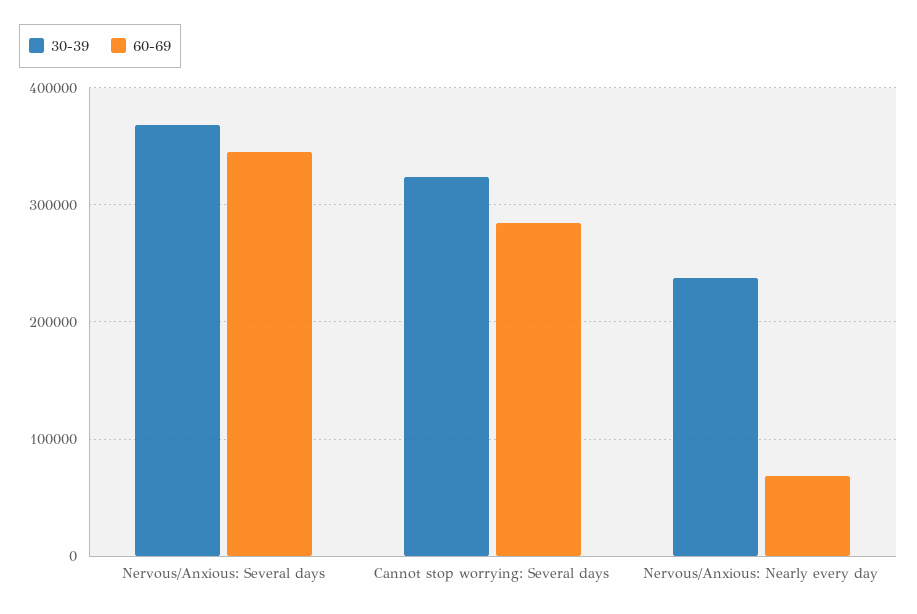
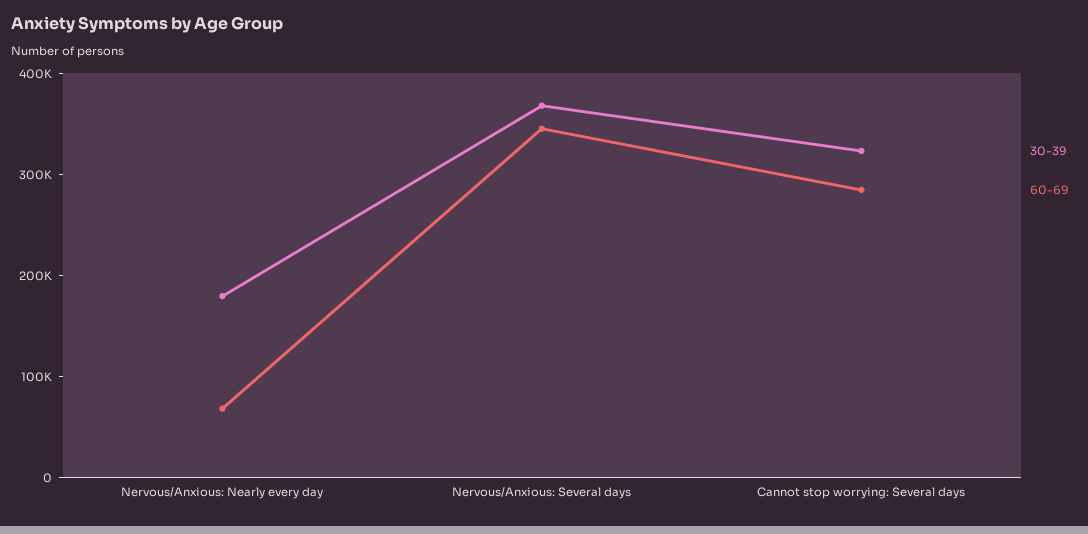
  {
    "30-39": {
      "Nervous/Anxious: Several days": 370000,
      "Cannot stop worrying: Several days": 320000,
-     "Nervous/Anxious: Nearly every day": 240000
+     "Nervous/Anxious: Nearly every day": 180000
    },
    "60-69": {
      "Nervous/Anxious: Several days": 350000,
      "Cannot stop worrying: Several days": 280000,
      "Nervous/Anxious: Nearly every day": 70000
    }
  }

